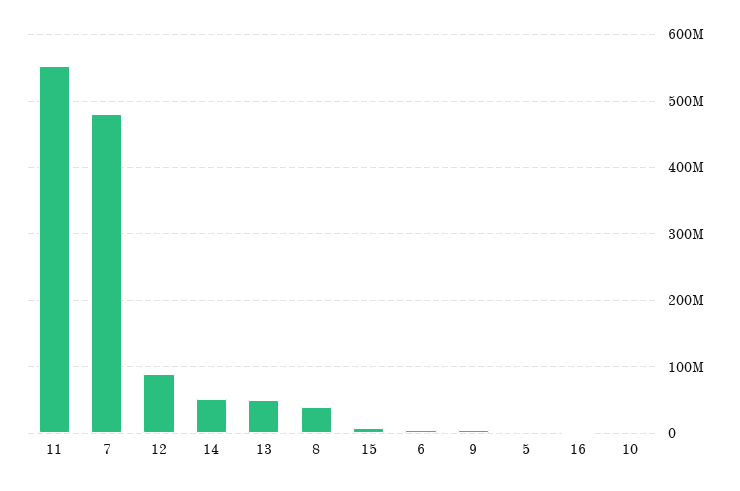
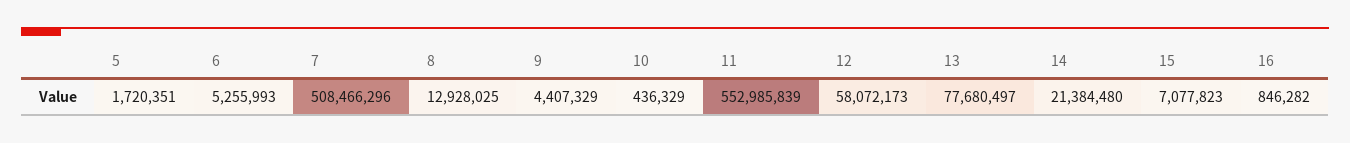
  {
    "11": 552985839,
-   "7": 480000000,
+   "7": 508466296,
-   "12": 90000000,
+   "12": 58072173,
-   "14": 50000000,
+   "14": 21384480,
-   "13": 50000000,
+   "13": 77680497,
-   "8": 40000000,
+   "8": 12928025,
    "15": 7077823,
    "6": 5255993,
    "9": 4407329,
    "5": 1720351,
    "16": 846282,
    "10": 436329
  }

